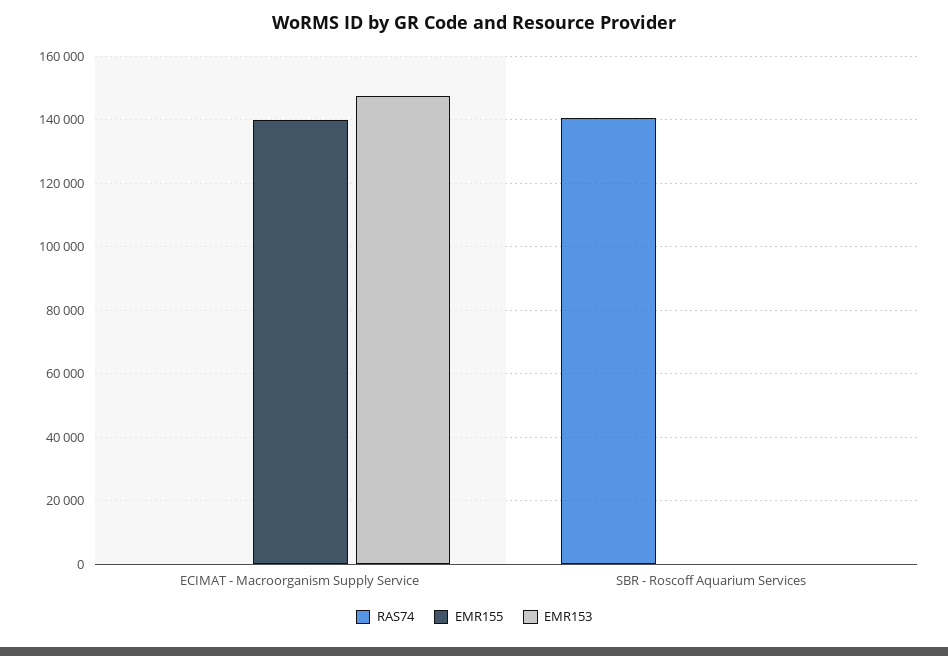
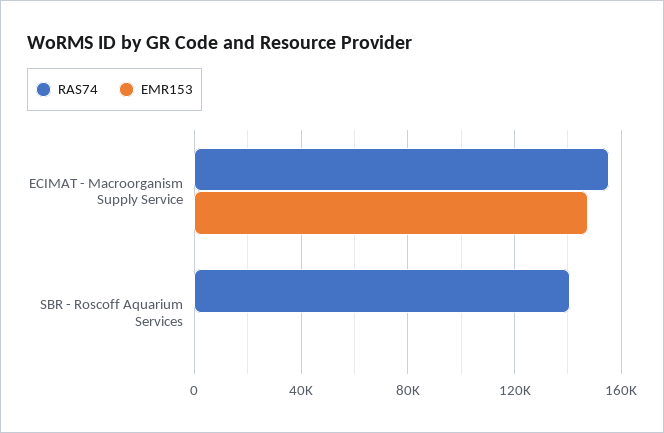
  {
    "RAS74": {
-     "ECIMAT - Macroorganism Supply Service": 0,
+     "ECIMAT - Macroorganism Supply Service": 155000,
      "SBR - Roscoff Aquarium Services": 140000
    },
-   "EMR155": {
-     "ECIMAT - Macroorganism Supply Service": 140000,
-     "SBR - Roscoff Aquarium Services": 0
-   },
    "EMR153": {
      "ECIMAT - Macroorganism Supply Service": 148000,
      "SBR - Roscoff Aquarium Services": 0
    }
  }

